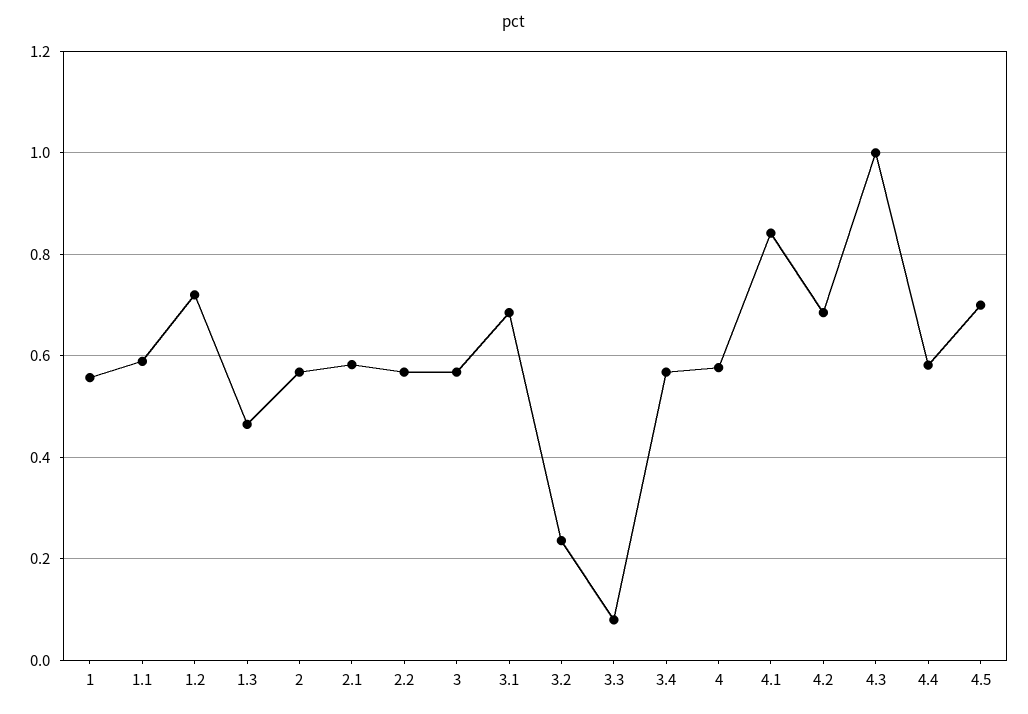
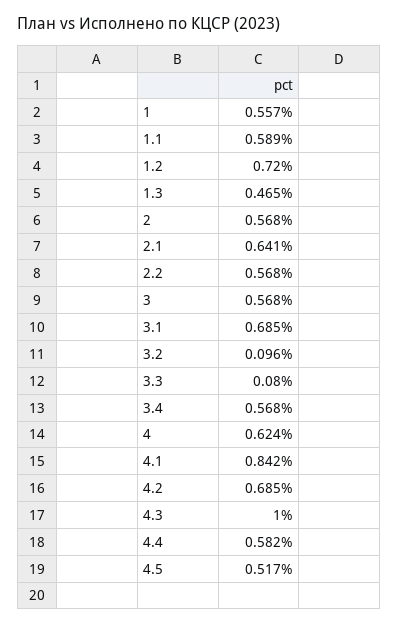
  {
    "1": 0.557,
    "1.1": 0.589,
    "1.2": 0.72,
    "1.3": 0.465,
    "2": 0.568,
-   "2.1": 0.58,
+   "2.1": 0.641,
    "2.2": 0.568,
    "3": 0.568,
    "3.1": 0.685,
-   "3.2": 0.24,
+   "3.2": 0.096,
    "3.3": 0.08,
    "3.4": 0.568,
-   "4": 0.58,
+   "4": 0.624,
    "4.1": 0.842,
    "4.2": 0.685,
    "4.3": 1,
    "4.4": 0.582,
-   "4.5": 0.7
+   "4.5": 0.517
  }

